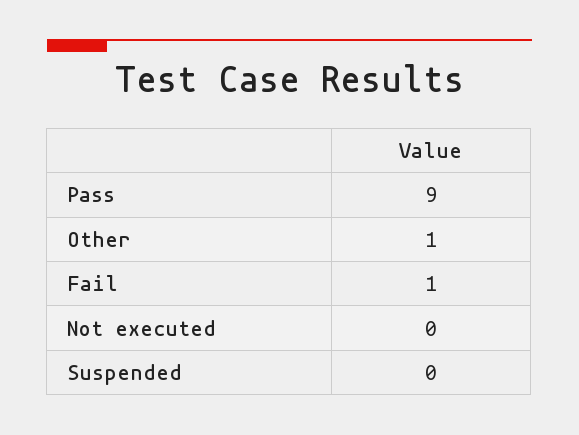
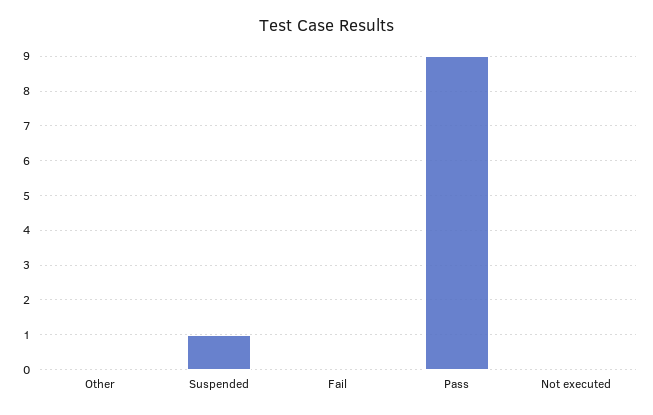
  {
    "Pass": 9,
-   "Other": 1,
+   "Other": 0,
-   "Fail": 1,
+   "Fail": 0,
    "Not executed": 0,
-   "Suspended": 0
+   "Suspended": 1
  }

